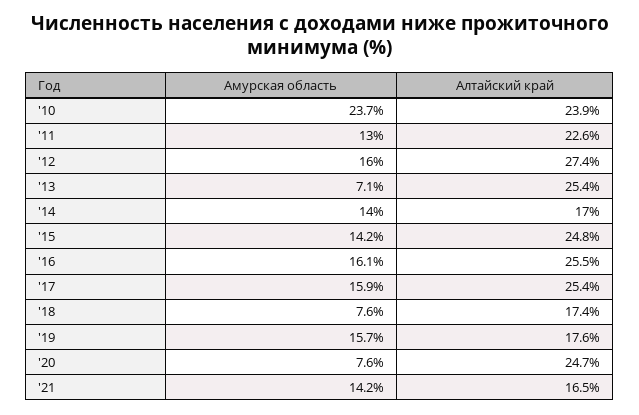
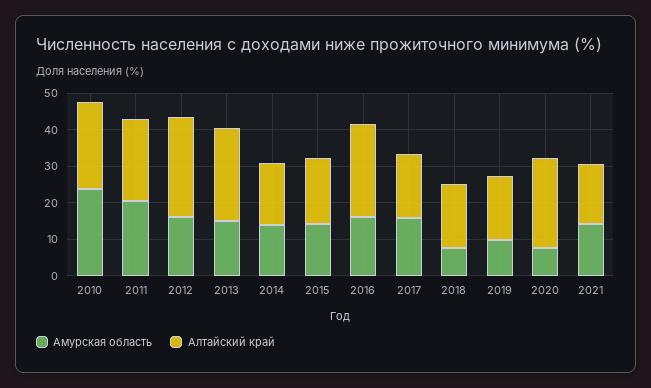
  {
    "Амурская область": {
      "'10": 23.7,
-     "'11": 13,
+     "'11": 20,
      "'12": 16,
-     "'13": 7.1,
+     "'13": 15,
      "'14": 14,
      "'15": 14.2,
      "'16": 16.1,
      "'17": 15.9,
      "'18": 7.6,
-     "'19": 15.7,
+     "'19": 10,
      "'20": 7.6,
      "'21": 14.2
    },
    "Алтайский край": {
      "'10": 23.9,
      "'11": 22.6,
      "'12": 27.4,
      "'13": 25.4,
      "'14": 17,
-     "'15": 24.8,
+     "'15": 17.5,
      "'16": 25.5,
-     "'17": 25.4,
+     "'17": 17.5,
      "'18": 17.4,
      "'19": 17.6,
      "'20": 24.7,
      "'21": 16.5
    }
  }

